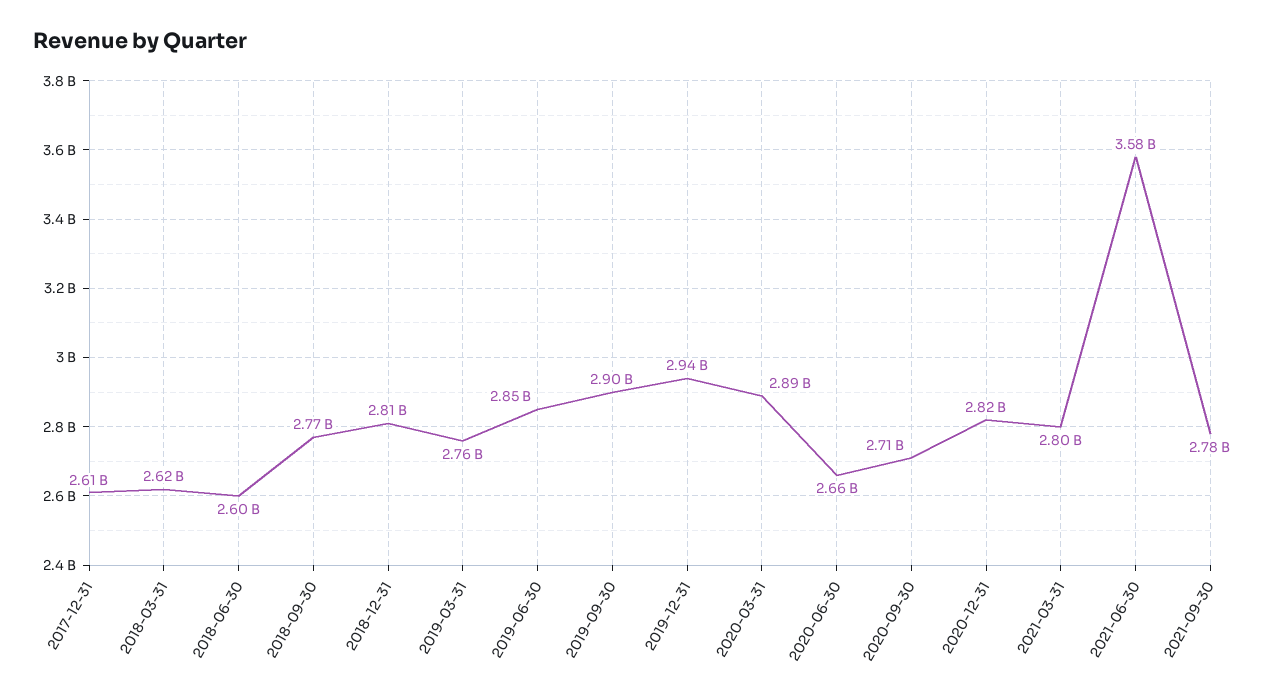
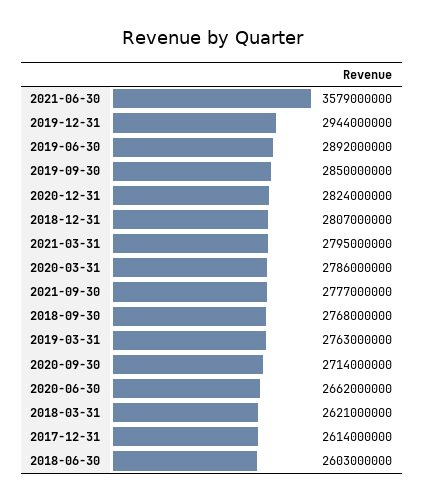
  {
    "2017-12-31": 2614000000,
    "2018-03-31": 2621000000,
    "2018-06-30": 2603000000,
    "2018-09-30": 2768000000,
    "2018-12-31": 2807000000,
    "2019-03-31": 2763000000,
-   "2019-06-30": 2850000000,
+   "2019-06-30": 2892000000,
-   "2019-09-30": 2900000000,
+   "2019-09-30": 2850000000,
    "2019-12-31": 2944000000,
-   "2020-03-31": 2890000000,
+   "2020-03-31": 2786000000,
    "2020-06-30": 2662000000,
    "2020-09-30": 2714000000,
    "2020-12-31": 2824000000,
    "2021-03-31": 2795000000,
    "2021-06-30": 3579000000,
    "2021-09-30": 2777000000
  }

